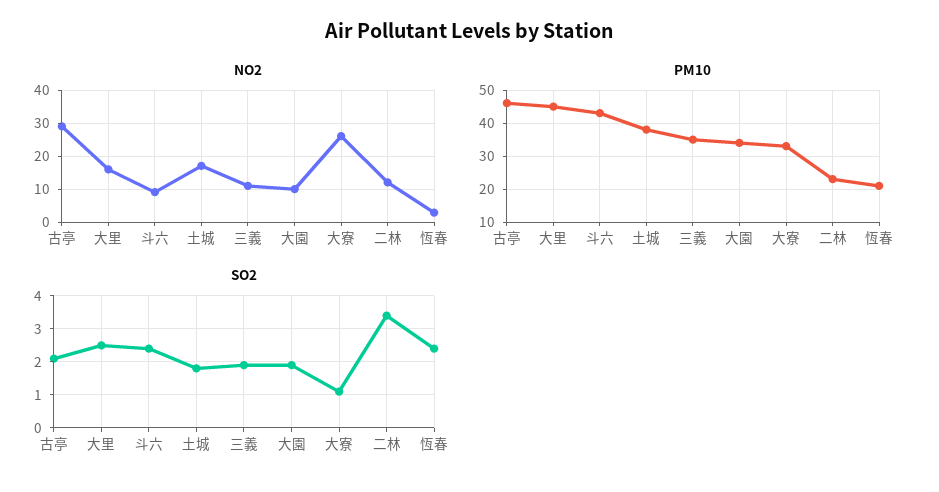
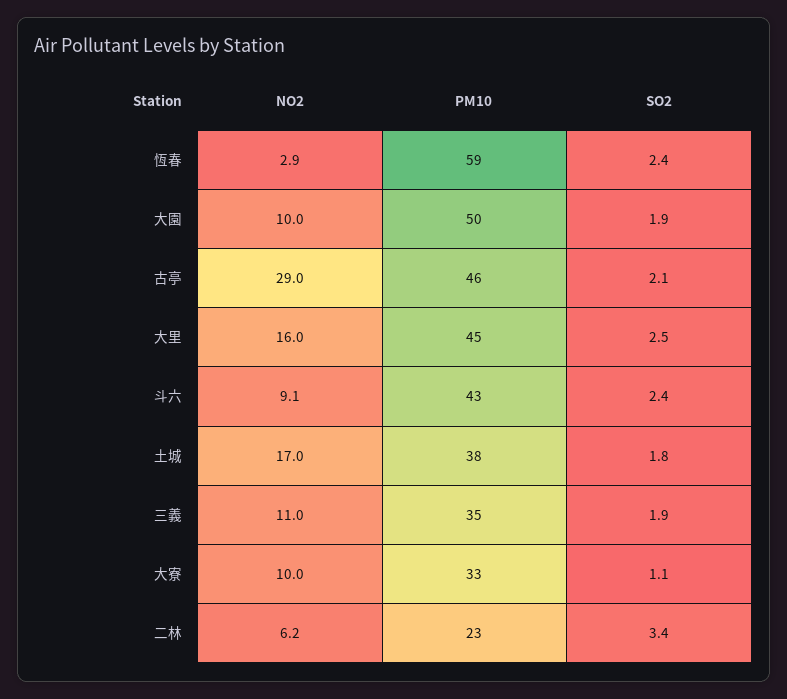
  {
    "NO2": {
      "古亭": 29,
      "大里": 16,
      "斗六": 9.1,
      "土城": 17,
      "三義": 11,
      "大園": 10,
-     "大寮": 26,
+     "大寮": 10,
-     "二林": 12,
+     "二林": 6.2,
      "恆春": 2.9
    },
    "PM10": {
      "古亭": 46,
      "大里": 45,
      "斗六": 43,
      "土城": 38,
      "三義": 35,
-     "大園": 35,
+     "大園": 50,
      "大寮": 33,
      "二林": 23,
-     "恆春": 20
+     "恆春": 59
    },
    "SO2": {
      "古亭": 2.1,
      "大里": 2.5,
      "斗六": 2.4,
      "土城": 1.8,
      "三義": 1.9,
      "大園": 1.9,
      "大寮": 1.1,
      "二林": 3.4,
      "恆春": 2.4
    }
  }

